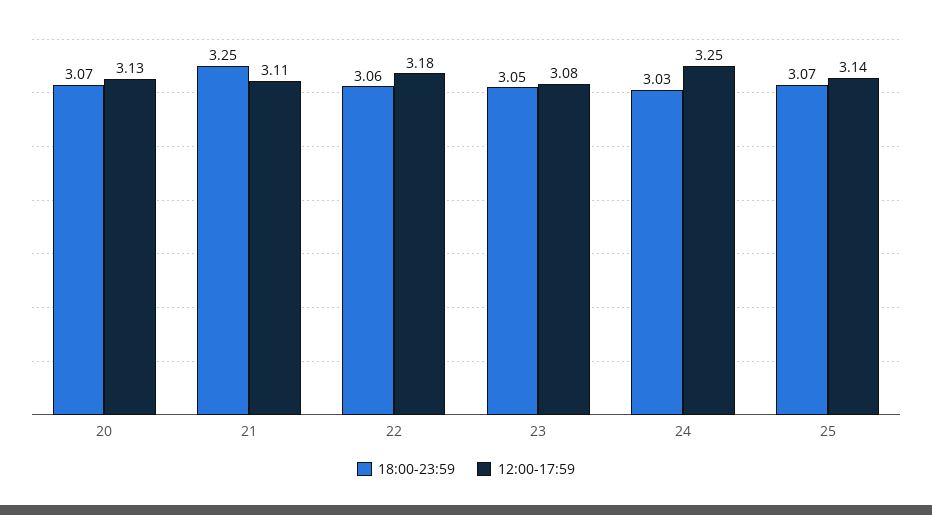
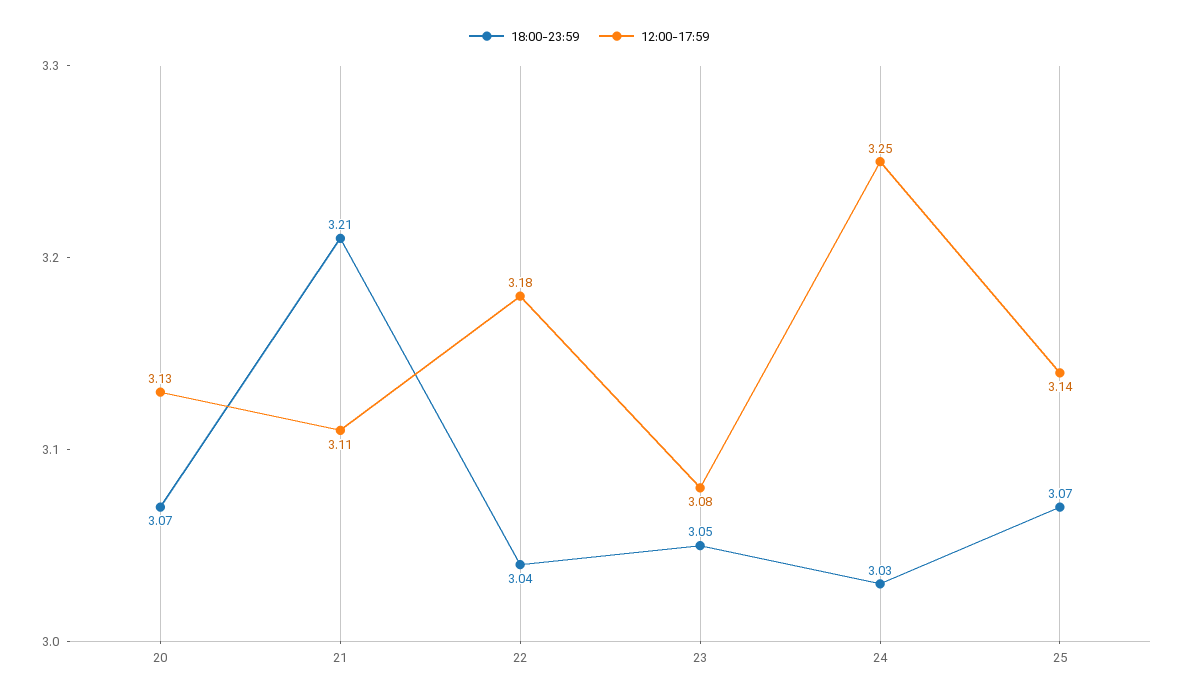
  {
    "18:00-23:59": {
      "20": 3.07,
-     "21": 3.25,
+     "21": 3.21,
-     "22": 3.06,
+     "22": 3.04,
      "23": 3.05,
      "24": 3.03,
      "25": 3.07
    },
    "12:00-17:59": {
      "20": 3.13,
      "21": 3.11,
      "22": 3.18,
      "23": 3.08,
      "24": 3.25,
      "25": 3.14
    }
  }

